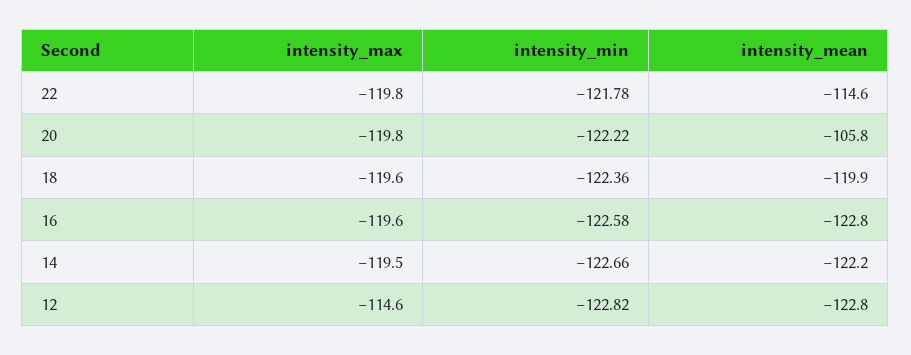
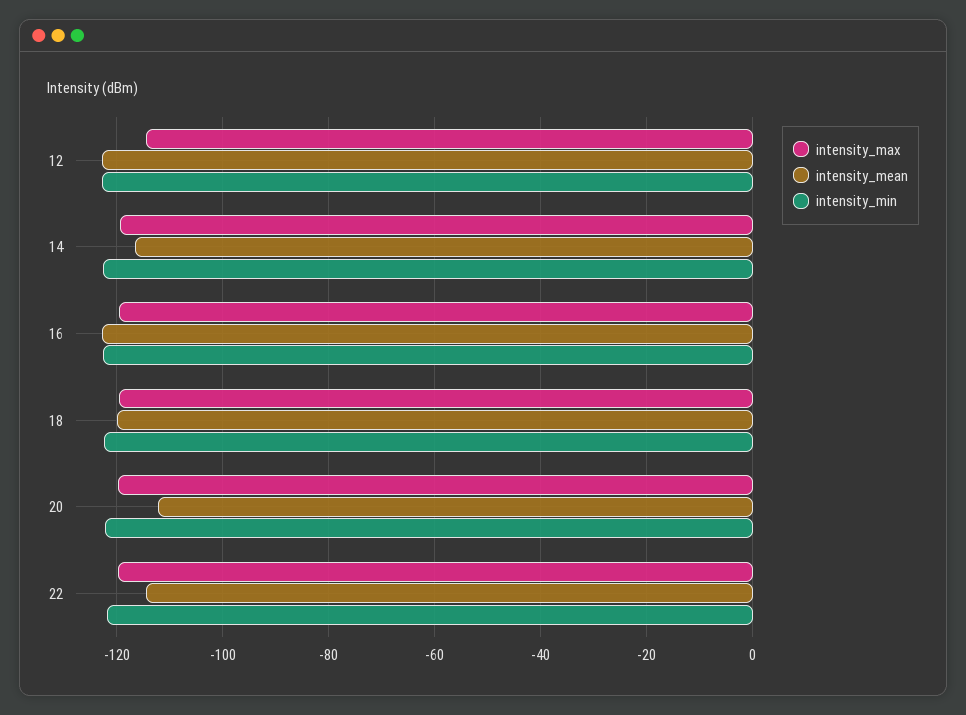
  {
    "intensity_max": {
      "22": -119.8,
      "20": -119.8,
      "18": -119.6,
      "16": -119.6,
      "14": -119.5,
      "12": -114.6
    },
    "intensity_min": {
      "22": -121.78,
      "20": -122.22,
      "18": -122.36,
      "16": -122.58,
      "14": -122.66,
      "12": -122.82
    },
    "intensity_mean": {
      "22": -114.6,
-     "20": -105.8,
+     "20": -112,
      "18": -119.9,
      "16": -122.8,
-     "14": -122.2,
+     "14": -116,
      "12": -122.8
    }
  }

